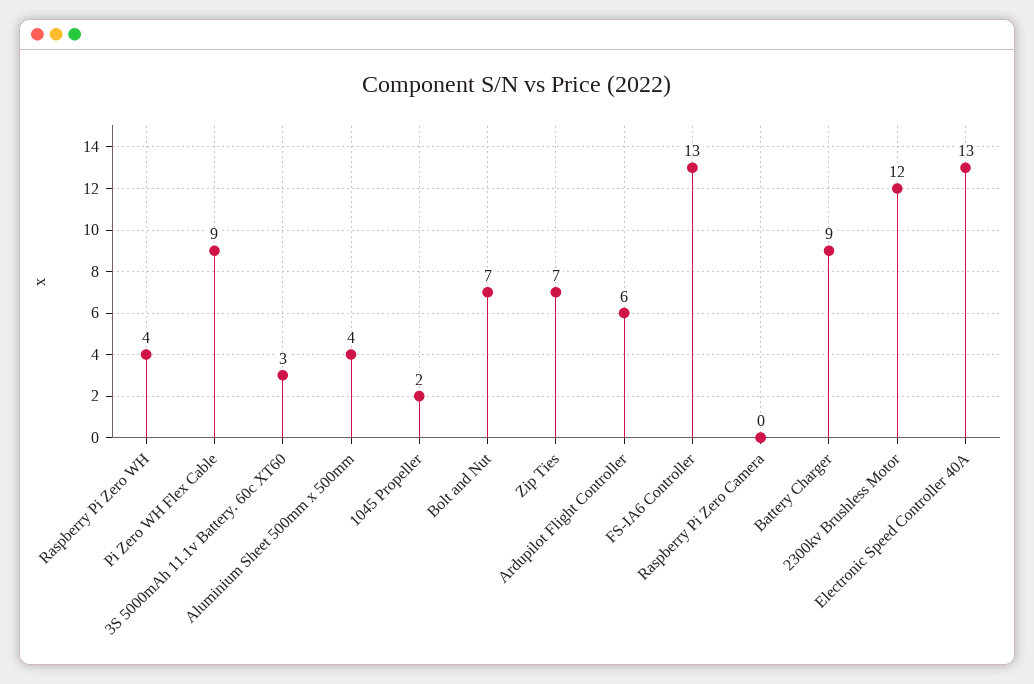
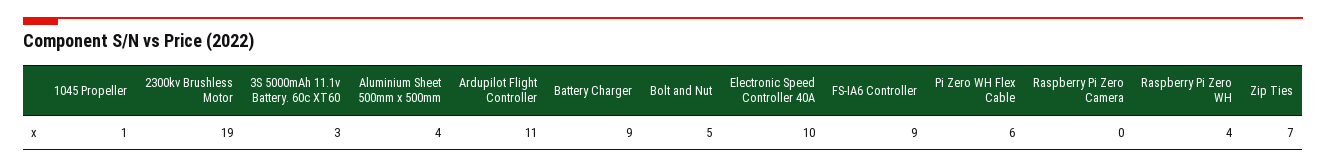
  {
    "Raspberry Pi Zero WH": 4,
-   "Pi Zero WH Flex Cable": 9,
+   "Pi Zero WH Flex Cable": 6,
    "3S 5000mAh 11.1v Battery. 60c XT60": 3,
    "Aluminium Sheet 500mm x 500mm": 4,
-   "1045 Propeller": 2,
+   "1045 Propeller": 1,
-   "Bolt and Nut": 7,
+   "Bolt and Nut": 5,
    "Zip Ties": 7,
-   "Ardupilot Flight Controller": 6,
+   "Ardupilot Flight Controller": 11,
-   "FS-IA6 Controller": 13,
+   "FS-IA6 Controller": 9,
    "Raspberry Pi Zero Camera": 0,
    "Battery Charger": 9,
-   "2300kv Brushless Motor": 12,
+   "2300kv Brushless Motor": 19,
-   "Electronic Speed Controller 40A": 13
+   "Electronic Speed Controller 40A": 10
  }

